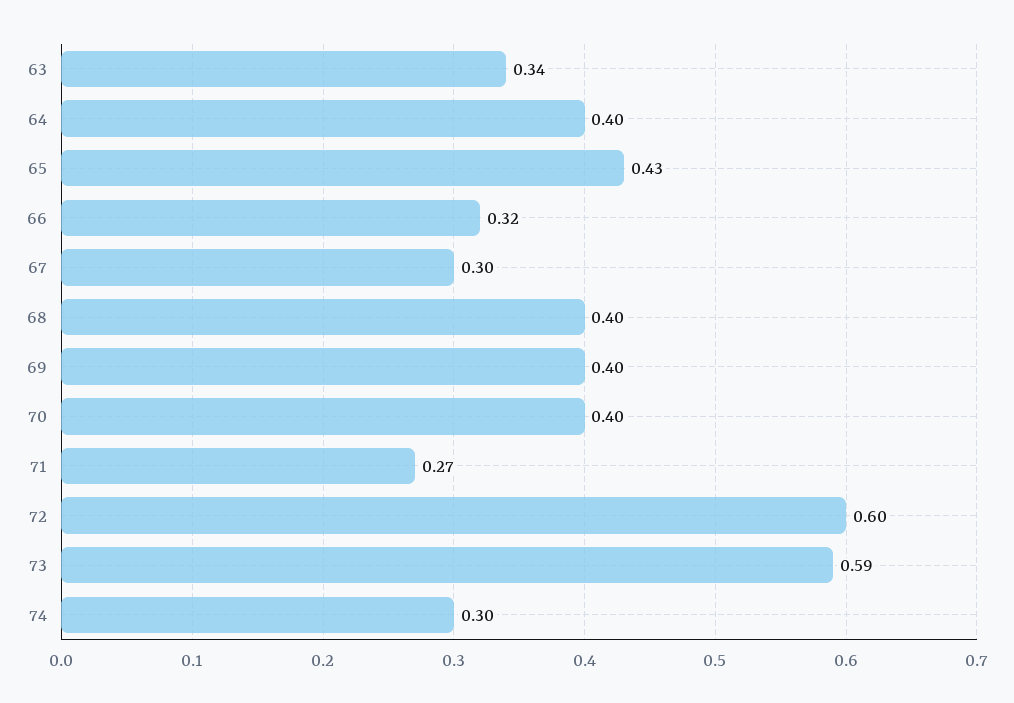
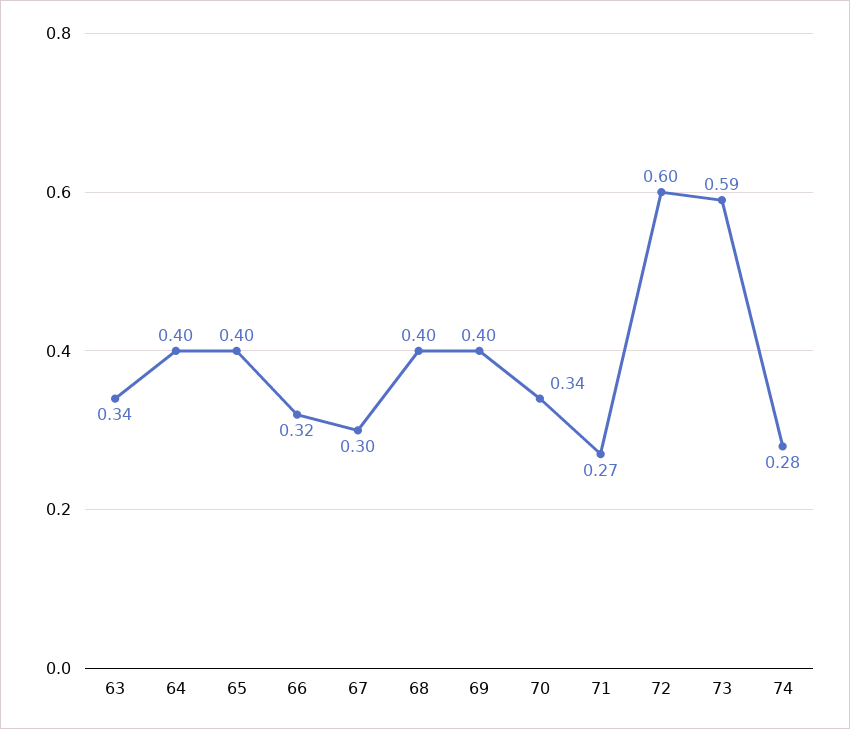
  {
    "63": 0.34,
    "64": 0.4,
-   "65": 0.43,
+   "65": 0.4,
    "66": 0.32,
    "67": 0.3,
    "68": 0.4,
    "69": 0.4,
-   "70": 0.4,
+   "70": 0.34,
    "71": 0.27,
    "72": 0.6,
    "73": 0.59,
-   "74": 0.3
+   "74": 0.28
  }

